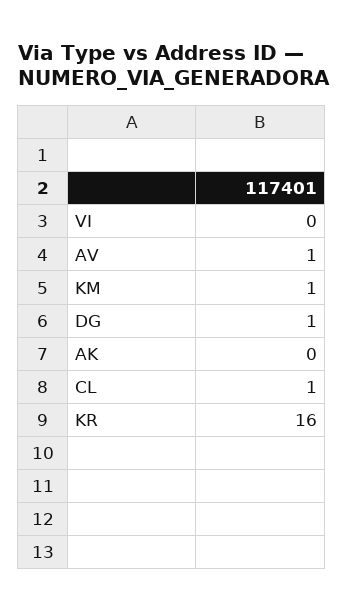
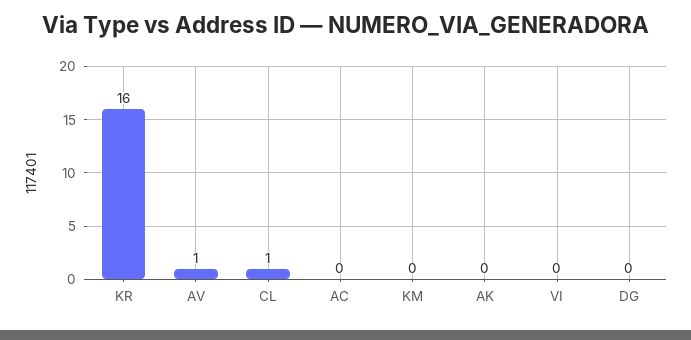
  {
    "VI": 0,
    "AV": 1,
-   "KM": 1,
+   "KM": 0,
-   "DG": 1,
+   "DG": 0,
    "AK": 0,
    "CL": 1,
-   "KR": 16
+   "KR": 16,
+   "AC": 0
  }

